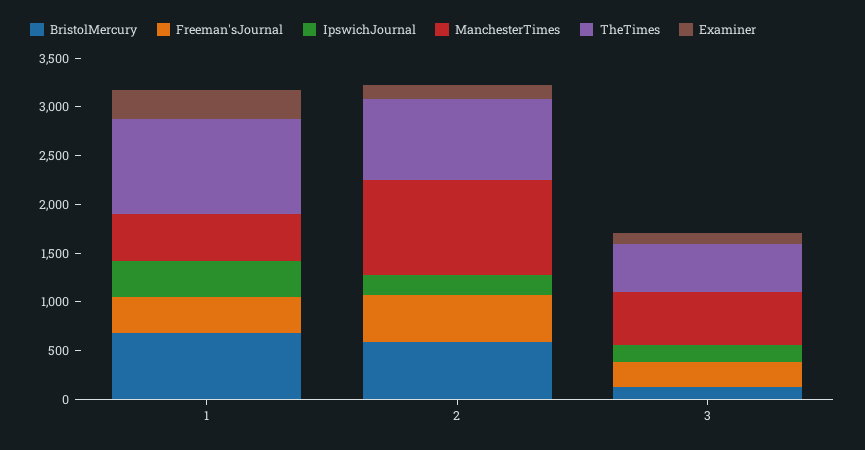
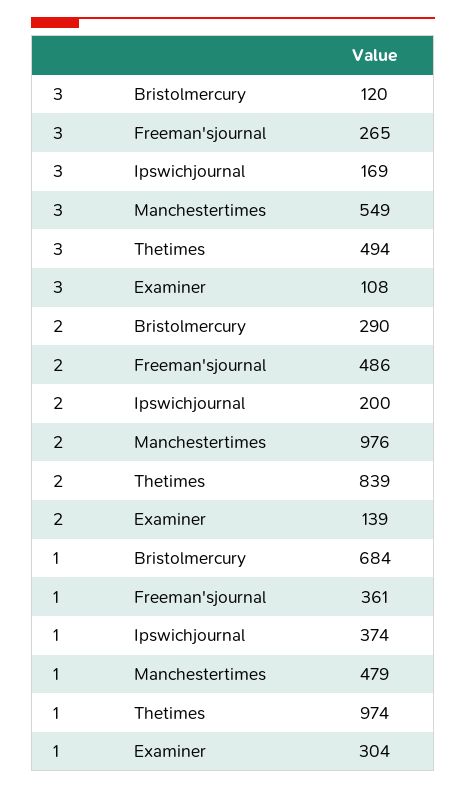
  {
    "BristolMercury": {
      "1": 684,
-     "2": 600,
+     "2": 290,
      "3": 120
    },
    "Freeman'sJournal": {
      "1": 361,
      "2": 486,
      "3": 265
    },
    "IpswichJournal": {
      "1": 374,
      "2": 200,
      "3": 169
    },
    "ManchesterTimes": {
      "1": 479,
      "2": 976,
      "3": 549
    },
    "TheTimes": {
      "1": 974,
      "2": 839,
      "3": 494
    },
    "Examiner": {
      "1": 304,
      "2": 139,
      "3": 108
    }
  }

